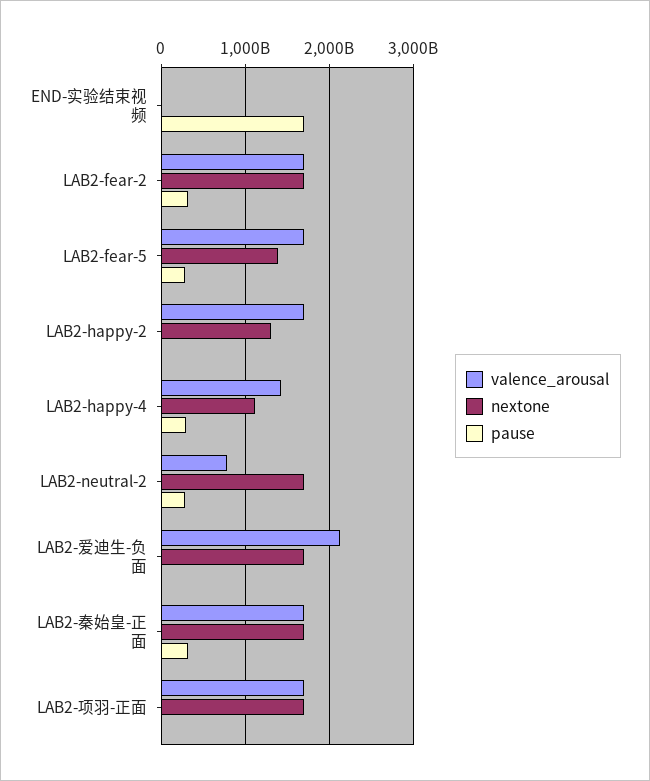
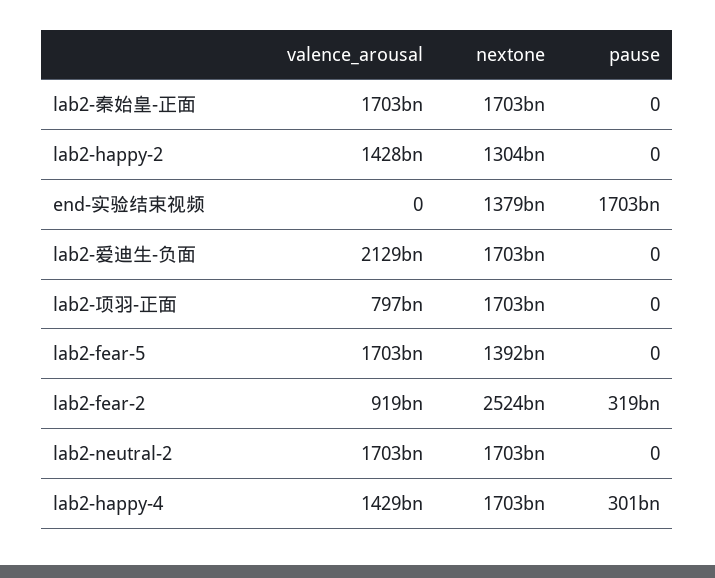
  {
    "valence_arousal": {
      "END-实验结束视频": 0,
-     "LAB2-fear-2": 1700000000000,
+     "LAB2-fear-2": 919000000000,
      "LAB2-fear-5": 1703000000000,
-     "LAB2-happy-2": 1700000000000,
+     "LAB2-happy-2": 1428000000000,
      "LAB2-happy-4": 1429000000000,
-     "LAB2-neutral-2": 800000000000,
+     "LAB2-neutral-2": 1703000000000,
      "LAB2-爱迪生-负面": 2129000000000,
      "LAB2-秦始皇-正面": 1703000000000,
-     "LAB2-项羽-正面": 1700000000000
+     "LAB2-项羽-正面": 797000000000
    },
    "nextone": {
-     "END-实验结束视频": 0,
+     "END-实验结束视频": 1379000000000,
-     "LAB2-fear-2": 1700000000000,
+     "LAB2-fear-2": 2524000000000,
      "LAB2-fear-5": 1392000000000,
      "LAB2-happy-2": 1304000000000,
-     "LAB2-happy-4": 1100000000000,
+     "LAB2-happy-4": 1703000000000,
      "LAB2-neutral-2": 1703000000000,
      "LAB2-爱迪生-负面": 1703000000000,
      "LAB2-秦始皇-正面": 1703000000000,
      "LAB2-项羽-正面": 1703000000000
    },
    "pause": {
      "END-实验结束视频": 1703000000000,
      "LAB2-fear-2": 319000000000,
-     "LAB2-fear-5": 300000000000,
+     "LAB2-fear-5": 0,
      "LAB2-happy-2": 0,
      "LAB2-happy-4": 301000000000,
-     "LAB2-neutral-2": 300000000000,
+     "LAB2-neutral-2": 0,
      "LAB2-爱迪生-负面": 0,
-     "LAB2-秦始皇-正面": 300000000000,
+     "LAB2-秦始皇-正面": 0,
      "LAB2-项羽-正面": 0
    }
  }

